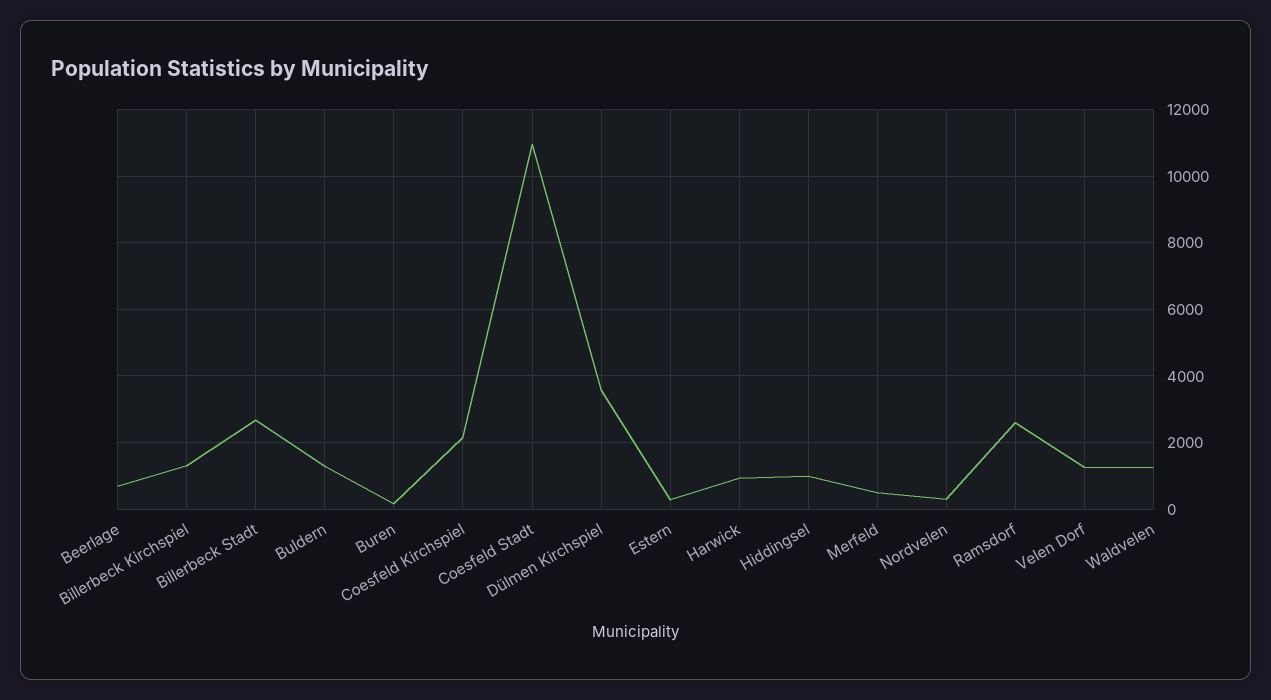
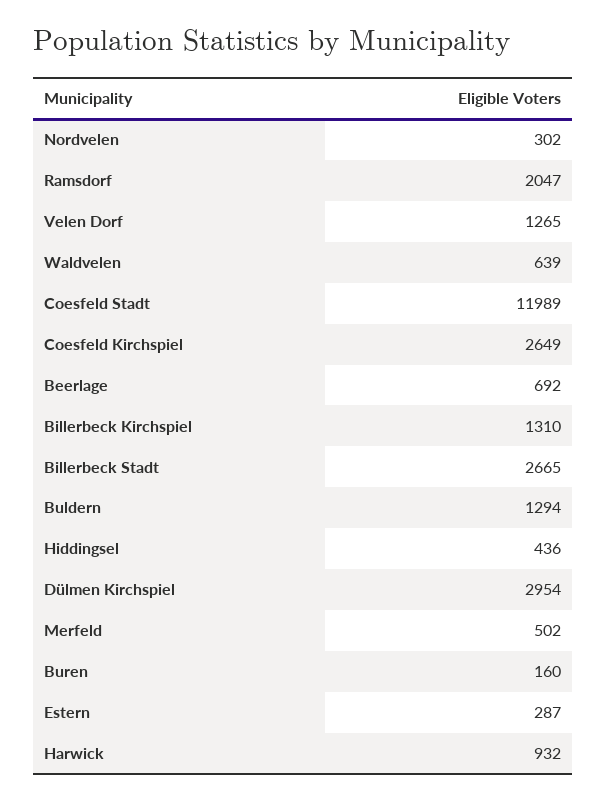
  {
    "Beerlage": 692,
    "Billerbeck Kirchspiel": 1310,
    "Billerbeck Stadt": 2665,
    "Buldern": 1294,
    "Buren": 160,
-   "Coesfeld Kirchspiel": 2200,
+   "Coesfeld Kirchspiel": 2649,
-   "Coesfeld Stadt": 11000,
+   "Coesfeld Stadt": 11989,
-   "Dülmen Kirchspiel": 3600,
+   "Dülmen Kirchspiel": 2954,
    "Estern": 287,
    "Harwick": 932,
-   "Hiddingsel": 1000,
+   "Hiddingsel": 436,
    "Merfeld": 502,
    "Nordvelen": 302,
-   "Ramsdorf": 2600,
+   "Ramsdorf": 2047,
    "Velen Dorf": 1265,
-   "Waldvelen": 1200
+   "Waldvelen": 639
  }

